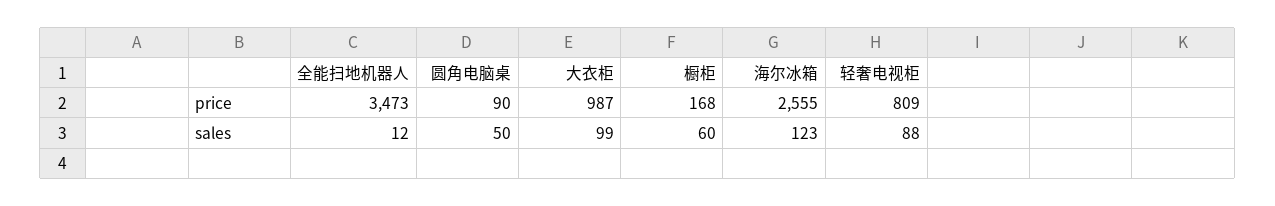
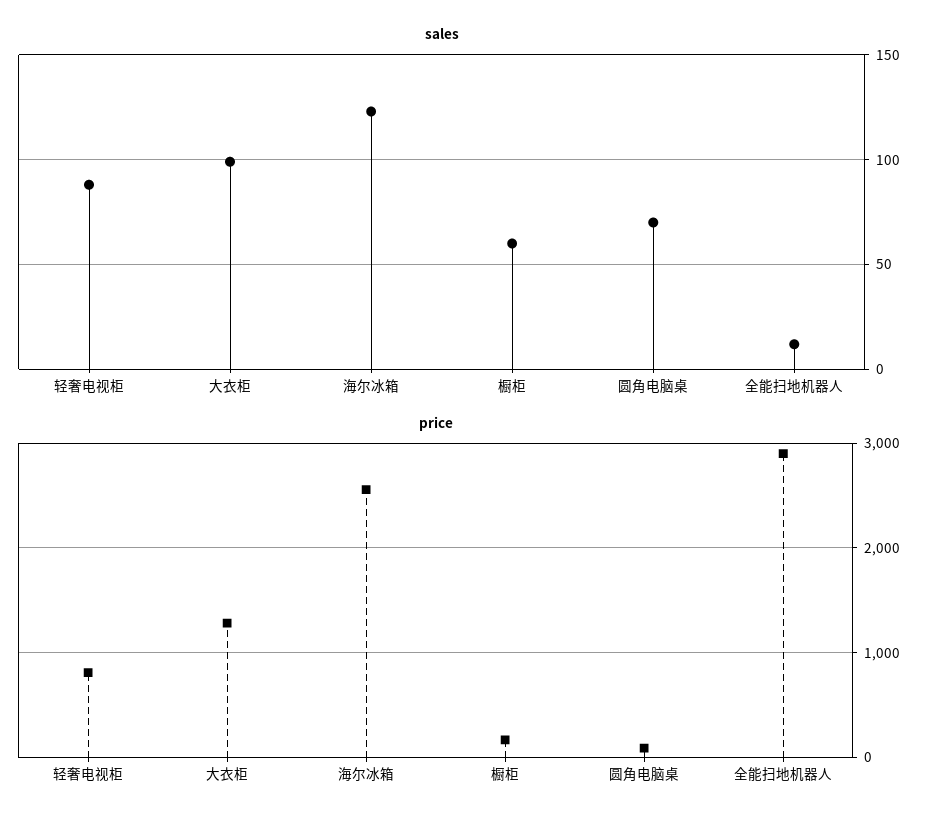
  {
    "price": {
-     "全能扫地机器人": 3473,
+     "全能扫地机器人": 2900,
      "圆角电脑桌": 90,
-     "大衣柜": 987,
+     "大衣柜": 1300,
      "橱柜": 168,
      "海尔冰箱": 2555,
      "轻奢电视柜": 809
    },
    "sales": {
      "全能扫地机器人": 12,
-     "圆角电脑桌": 50,
+     "圆角电脑桌": 70,
      "大衣柜": 99,
      "橱柜": 60,
      "海尔冰箱": 123,
      "轻奢电视柜": 88
    }
  }

